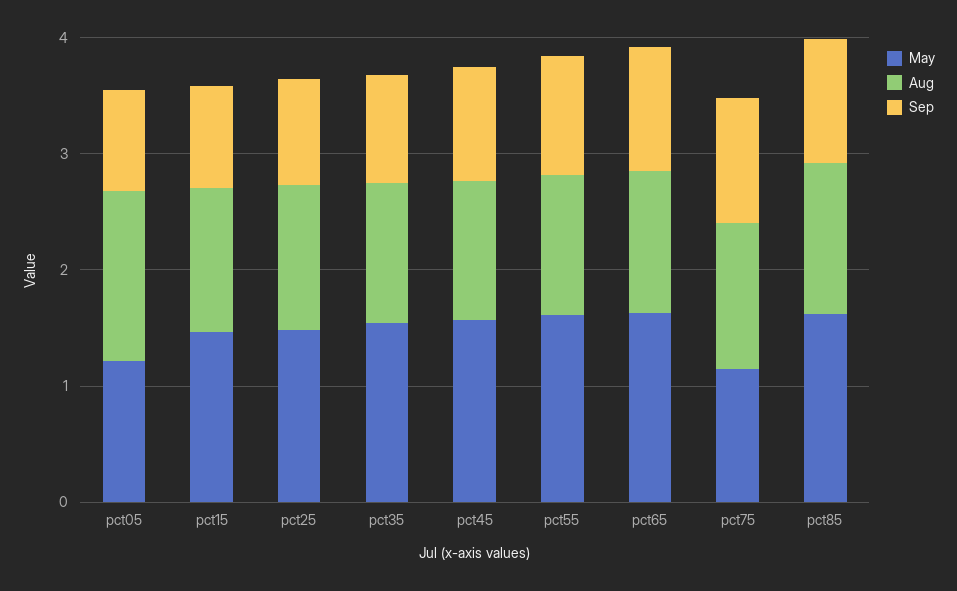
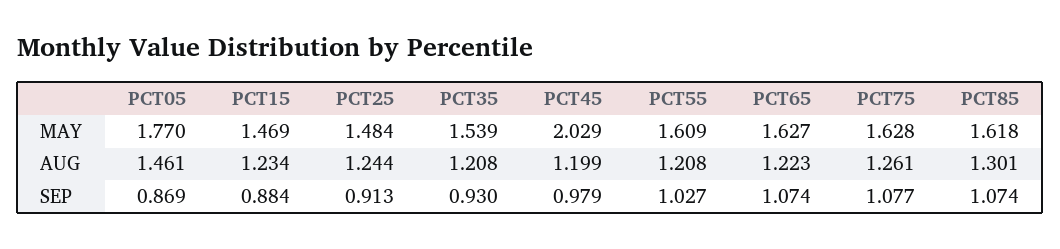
  {
    "May": {
-     "pct05": 1.2,
+     "pct05": 1.77,
      "pct15": 1.469,
      "pct25": 1.484,
      "pct35": 1.539,
-     "pct45": 1.6,
+     "pct45": 2.029,
      "pct55": 1.609,
      "pct65": 1.627,
-     "pct75": 1.2,
+     "pct75": 1.628,
      "pct85": 1.618
    },
    "Aug": {
      "pct05": 1.461,
      "pct15": 1.234,
      "pct25": 1.244,
      "pct35": 1.208,
      "pct45": 1.199,
      "pct55": 1.208,
      "pct65": 1.223,
      "pct75": 1.261,
      "pct85": 1.301
    },
    "Sep": {
      "pct05": 0.869,
      "pct15": 0.884,
      "pct25": 0.913,
      "pct35": 0.93,
      "pct45": 0.979,
      "pct55": 1.027,
      "pct65": 1.074,
      "pct75": 1.077,
      "pct85": 1.074
    }
  }

